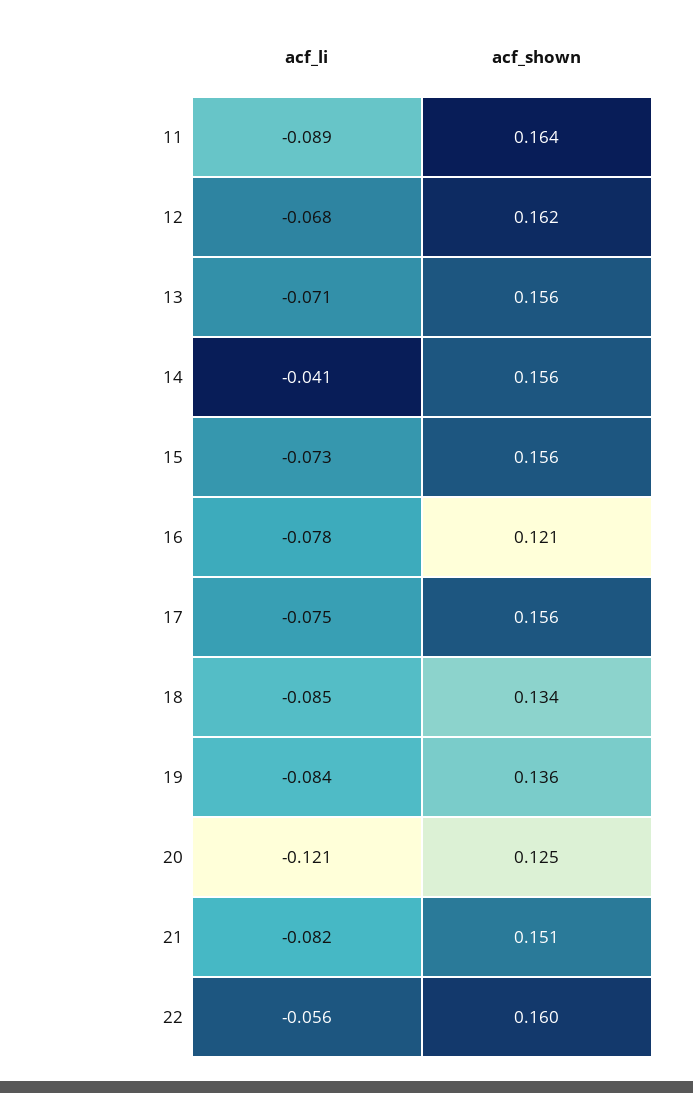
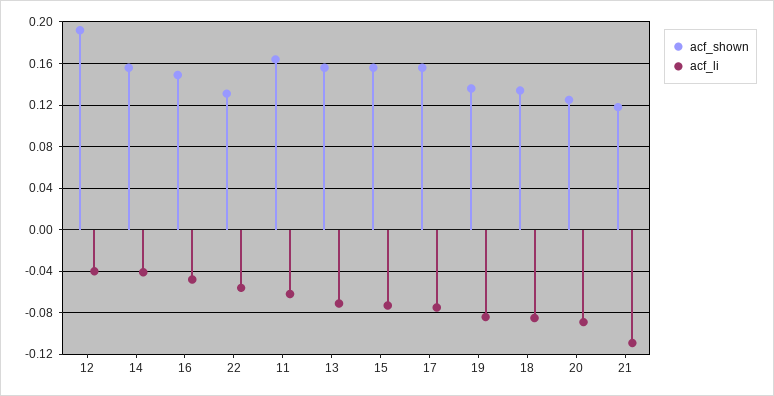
  {
    "acf_li": {
-     "11": -0.089,
+     "11": -0.06,
-     "12": -0.068,
+     "12": -0.04,
      "13": -0.071,
      "14": -0.041,
      "15": -0.073,
-     "16": -0.078,
+     "16": -0.05,
      "17": -0.075,
      "18": -0.085,
      "19": -0.084,
-     "20": -0.121,
+     "20": -0.09,
-     "21": -0.082,
+     "21": -0.11,
      "22": -0.056
    },
    "acf_shown": {
      "11": 0.164,
-     "12": 0.162,
+     "12": 0.19,
      "13": 0.156,
      "14": 0.156,
      "15": 0.156,
-     "16": 0.121,
+     "16": 0.15,
      "17": 0.156,
      "18": 0.134,
      "19": 0.136,
      "20": 0.125,
-     "21": 0.151,
+     "21": 0.12,
-     "22": 0.16
+     "22": 0.13
    }
  }

